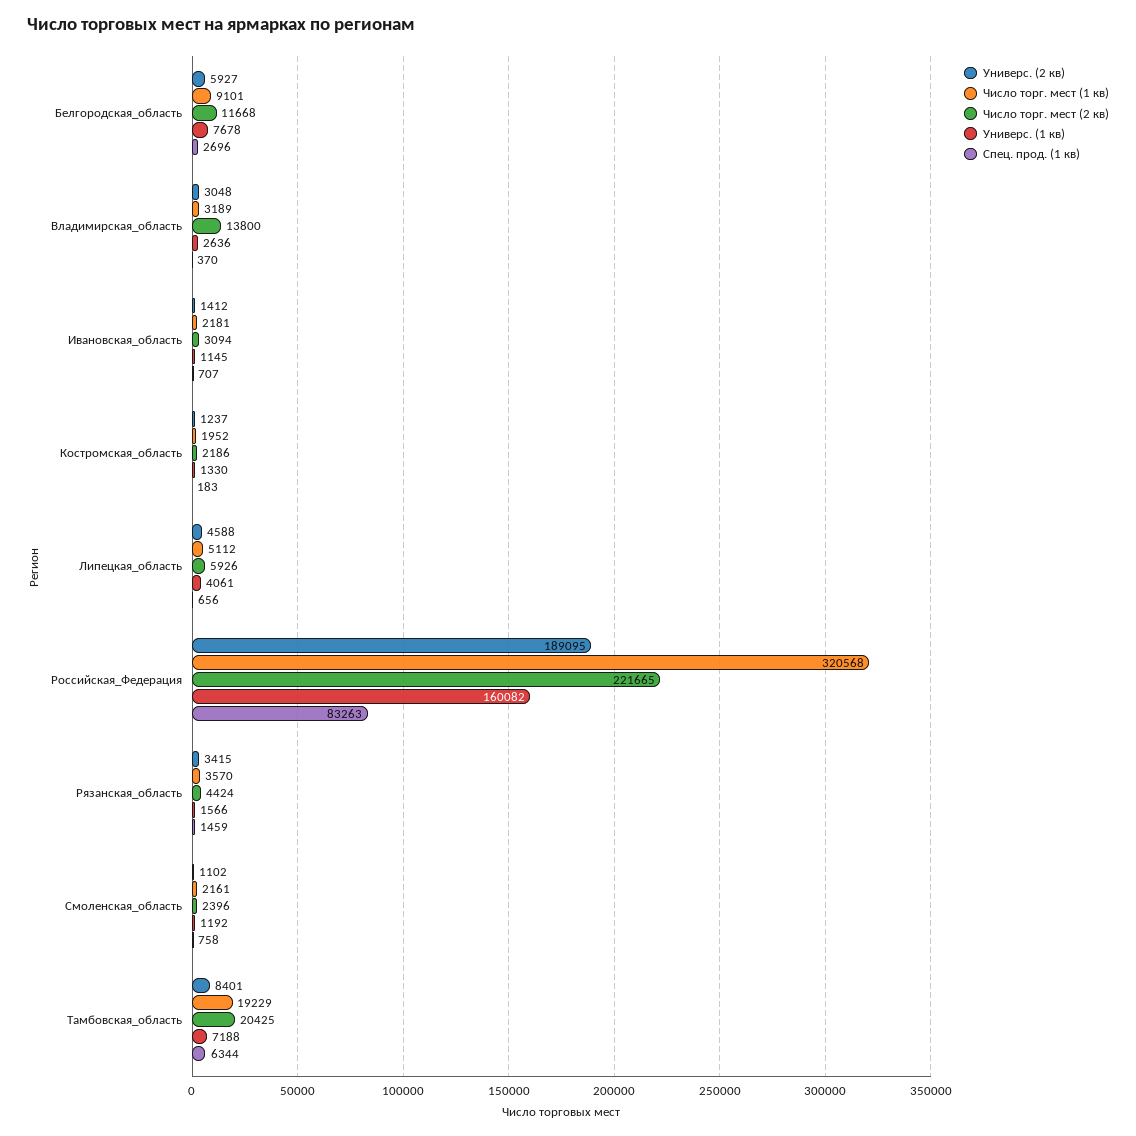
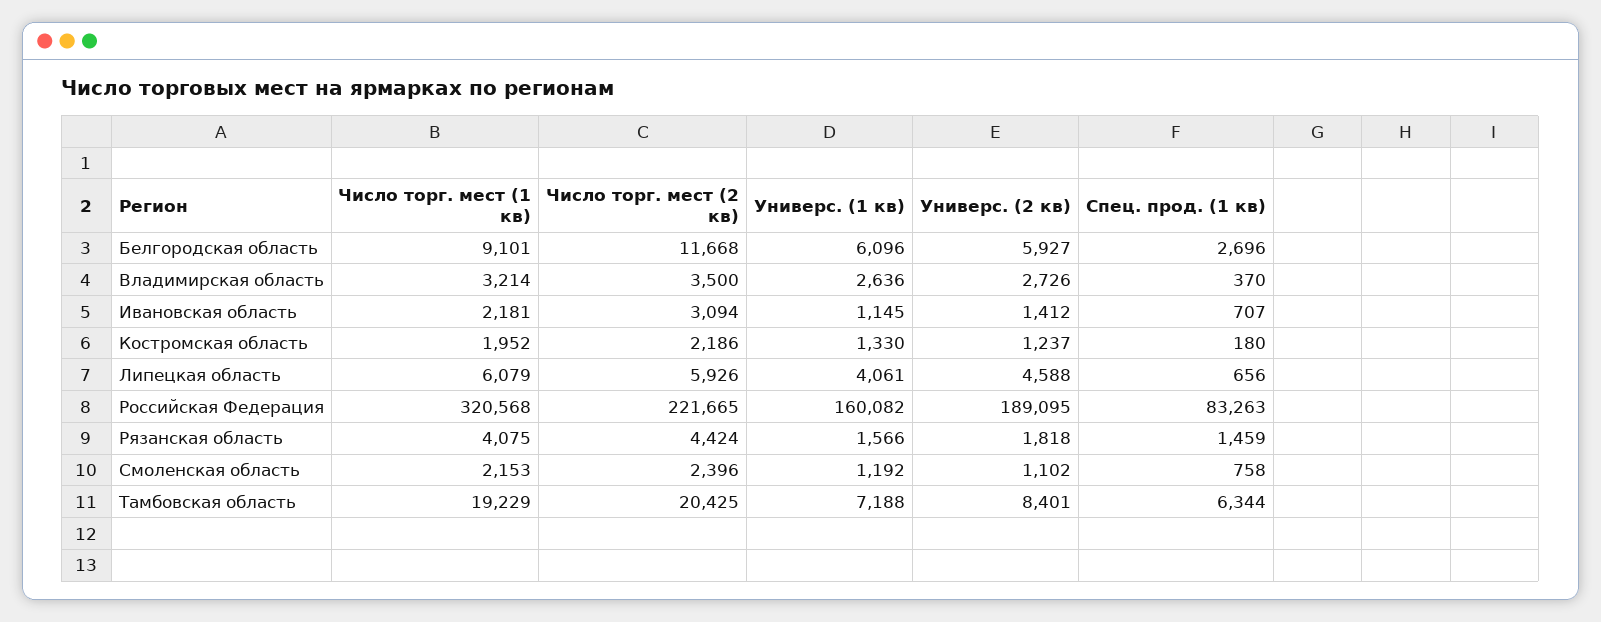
  {
    "Универс. (2 кв)": {
      "Белгородская_область": 5927,
-     "Владимирская_область": 3048,
+     "Владимирская_область": 2726,
      "Ивановская_область": 1412,
      "Костромская_область": 1237,
      "Липецкая_область": 4588,
      "Российская_Федерация": 189095,
-     "Рязанская_область": 3415,
+     "Рязанская_область": 1818,
      "Смоленская_область": 1102,
      "Тамбовская_область": 8401
    },
    "Число торг. мест (1 кв)": {
      "Белгородская_область": 9101,
-     "Владимирская_область": 3189,
+     "Владимирская_область": 3214,
      "Ивановская_область": 2181,
      "Костромская_область": 1952,
-     "Липецкая_область": 5112,
+     "Липецкая_область": 6079,
      "Российская_Федерация": 320568,
-     "Рязанская_область": 3570,
+     "Рязанская_область": 4075,
-     "Смоленская_область": 2161,
+     "Смоленская_область": 2153,
      "Тамбовская_область": 19229
    },
    "Число торг. мест (2 кв)": {
      "Белгородская_область": 11668,
-     "Владимирская_область": 13800,
+     "Владимирская_область": 3500,
      "Ивановская_область": 3094,
      "Костромская_область": 2186,
      "Липецкая_область": 5926,
      "Российская_Федерация": 221665,
      "Рязанская_область": 4424,
      "Смоленская_область": 2396,
      "Тамбовская_область": 20425
    },
    "Универс. (1 кв)": {
-     "Белгородская_область": 7678,
+     "Белгородская_область": 6096,
      "Владимирская_область": 2636,
      "Ивановская_область": 1145,
      "Костромская_область": 1330,
      "Липецкая_область": 4061,
      "Российская_Федерация": 160082,
      "Рязанская_область": 1566,
      "Смоленская_область": 1192,
      "Тамбовская_область": 7188
    },
    "Спец. прод. (1 кв)": {
      "Белгородская_область": 2696,
      "Владимирская_область": 370,
      "Ивановская_область": 707,
-     "Костромская_область": 183,
+     "Костромская_область": 180,
      "Липецкая_область": 656,
      "Российская_Федерация": 83263,
      "Рязанская_область": 1459,
      "Смоленская_область": 758,
      "Тамбовская_область": 6344
    }
  }

